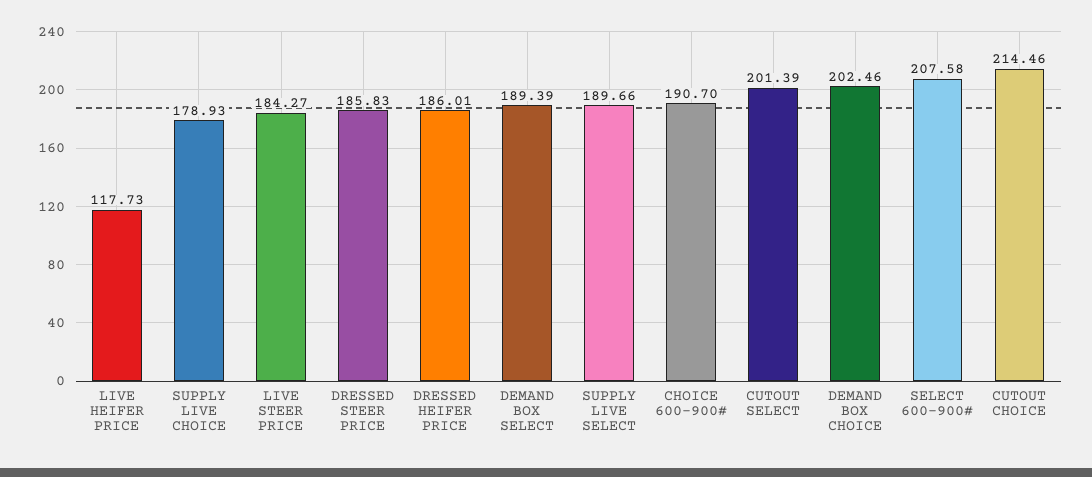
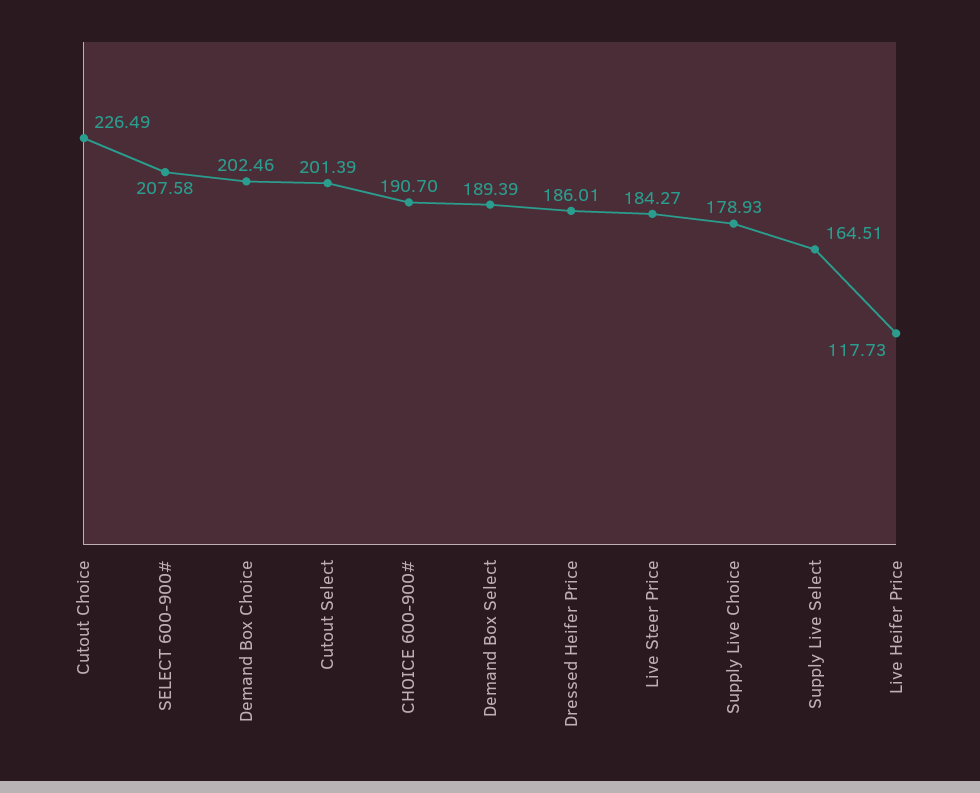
  {
    "LIVE HEIFER PRICE": 117.73,
    "SUPPLY LIVE CHOICE": 178.93,
    "LIVE STEER PRICE": 184.27,
-   "DRESSED STEER PRICE": 185.83,
    "DRESSED HEIFER PRICE": 186.01,
    "DEMAND BOX SELECT": 189.39,
-   "SUPPLY LIVE SELECT": 189.66,
+   "SUPPLY LIVE SELECT": 164.51,
    "CHOICE 600-900#": 190.7,
    "CUTOUT SELECT": 201.39,
    "DEMAND BOX CHOICE": 202.46,
    "SELECT 600-900#": 207.58,
-   "CUTOUT CHOICE": 214.46
+   "CUTOUT CHOICE": 226.49
  }

